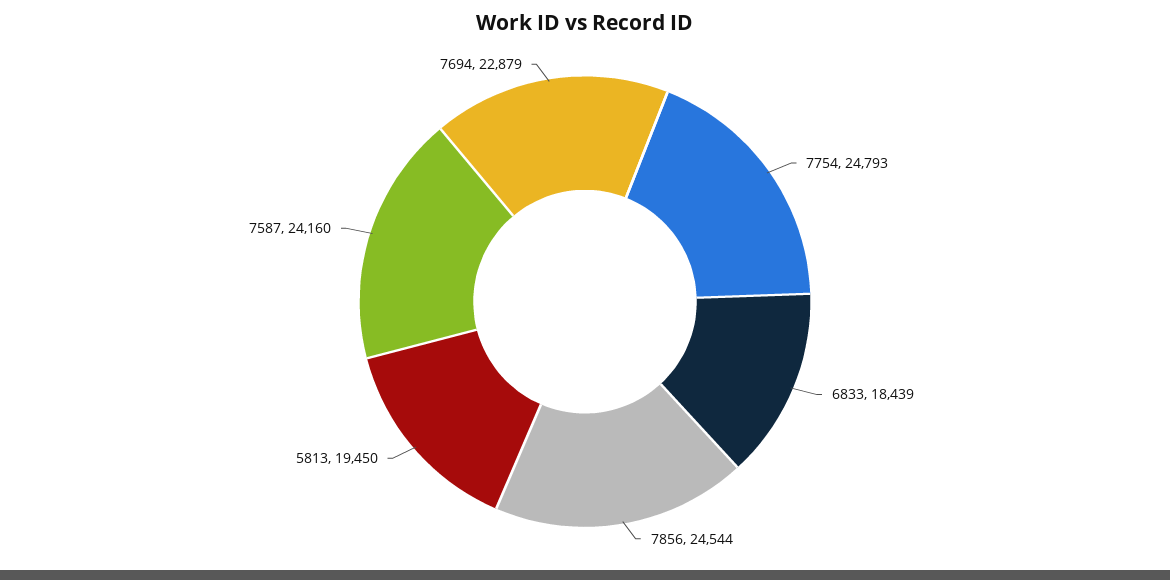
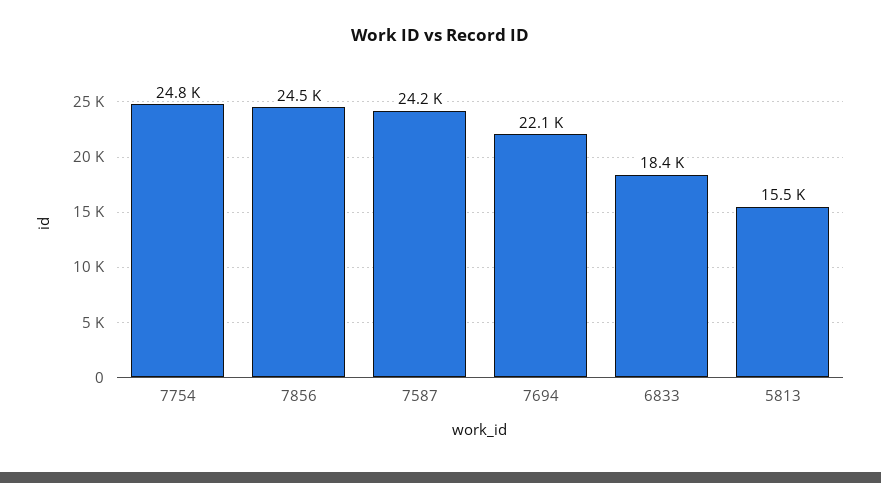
  {
    "7754": 24793,
    "6833": 18439,
    "7856": 24544,
-   "5813": 19450,
+   "5813": 15500,
    "7587": 24160,
-   "7694": 22879
+   "7694": 22100
  }

